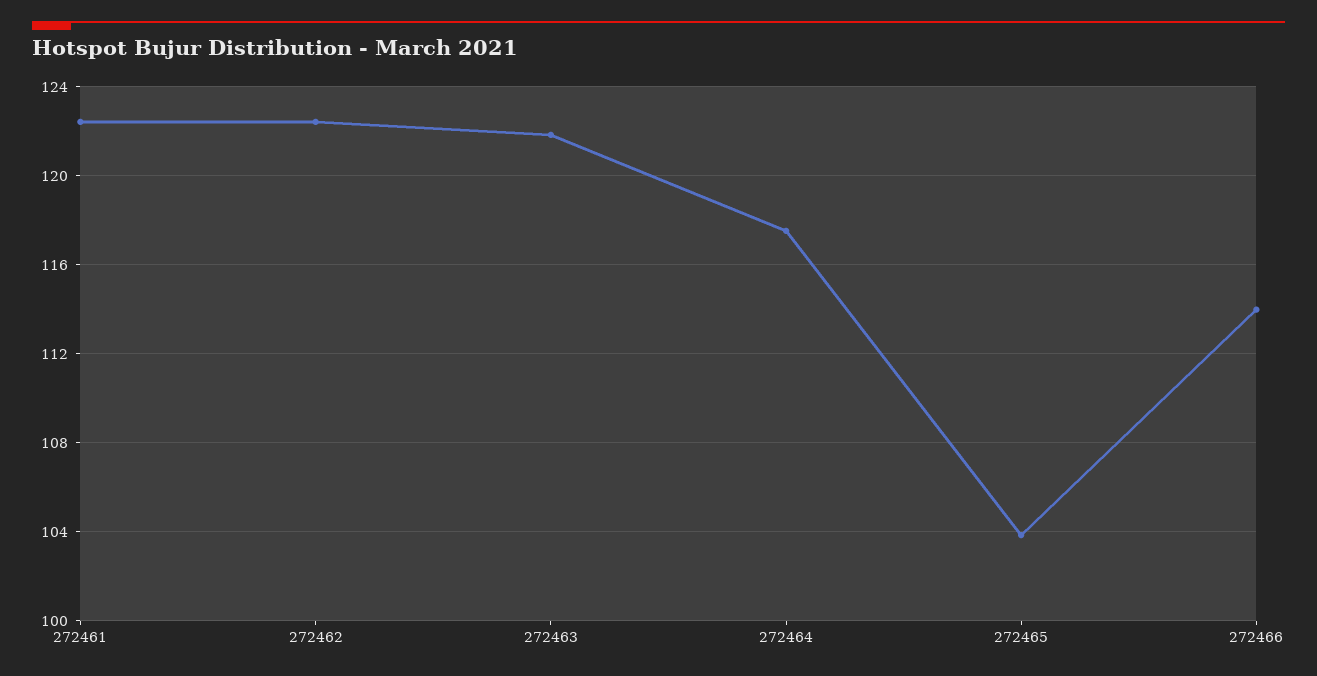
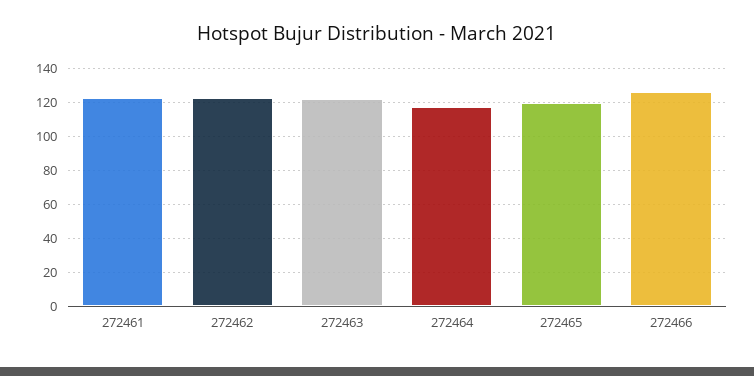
  {
    "272461": 122.5,
    "272462": 122.5,
    "272463": 122,
    "272464": 117.5,
-   "272465": 104,
+   "272465": 120,
-   "272466": 114
+   "272466": 125
  }

